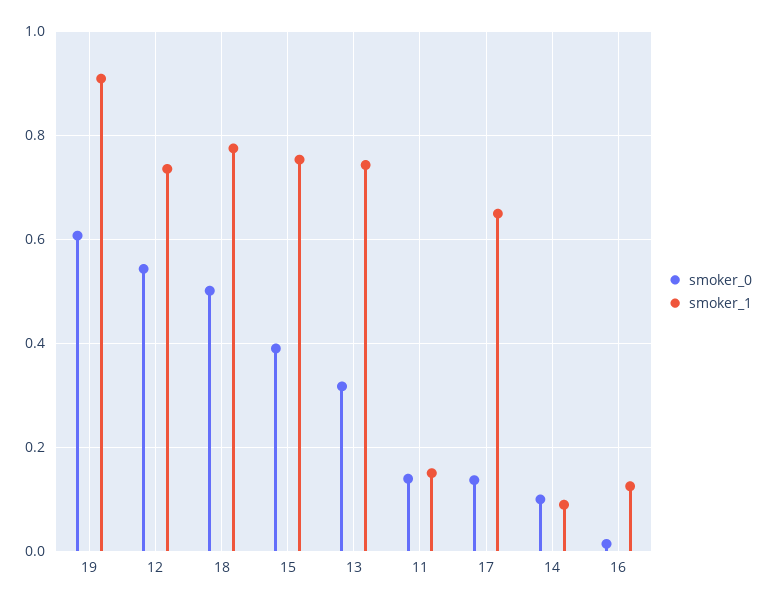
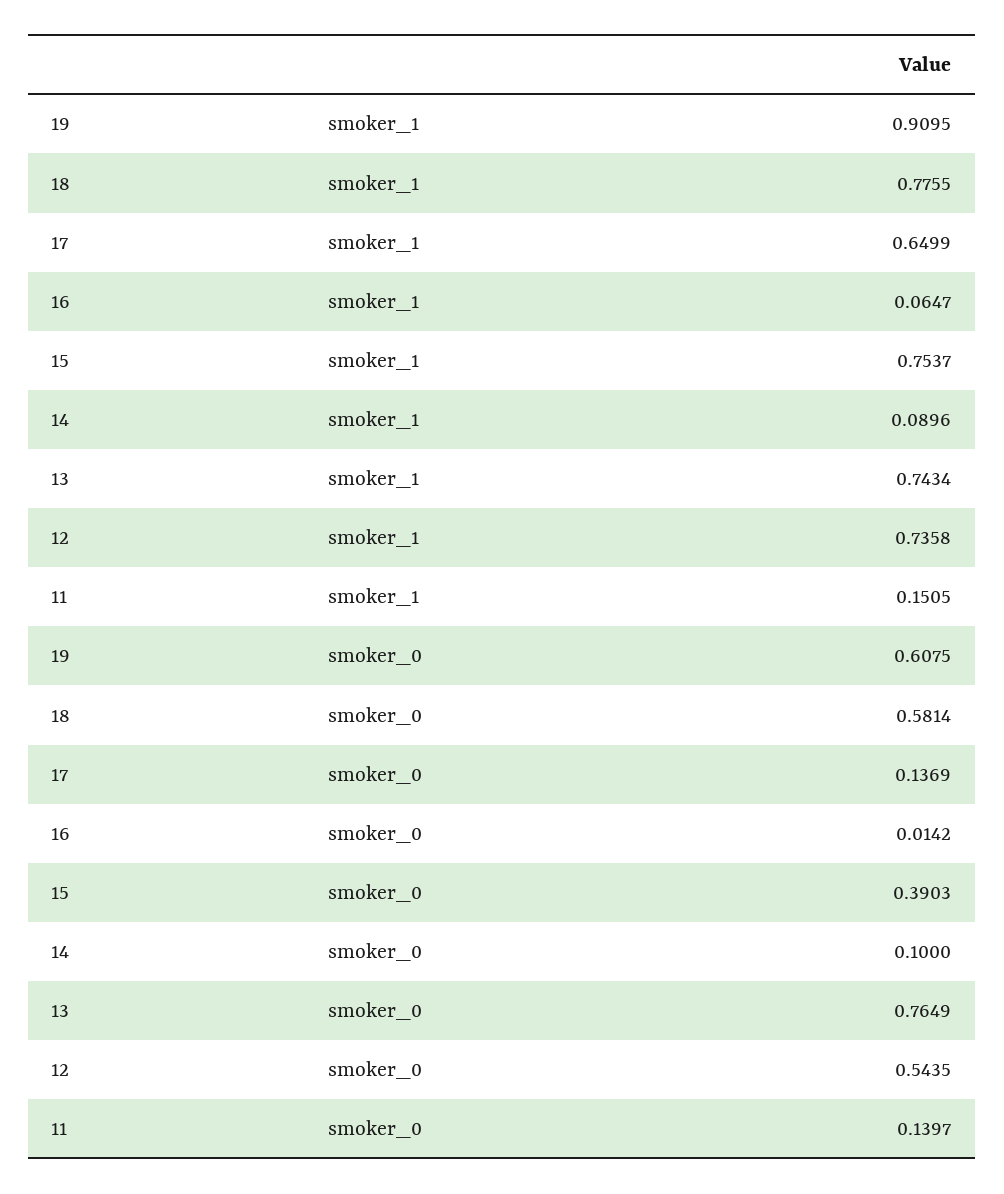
  {
    "smoker_0": {
      "19": 0.6075,
      "12": 0.5435,
-     "18": 0.5,
+     "18": 0.5814,
      "15": 0.3903,
-     "13": 0.32,
+     "13": 0.7649,
      "11": 0.1397,
      "17": 0.1369,
      "14": 0.1,
      "16": 0.0142
    },
    "smoker_1": {
      "19": 0.9095,
      "12": 0.7358,
      "18": 0.7755,
      "15": 0.7537,
      "13": 0.7434,
      "11": 0.1505,
      "17": 0.6499,
      "14": 0.0896,
-     "16": 0.12
+     "16": 0.0647
    }
  }

